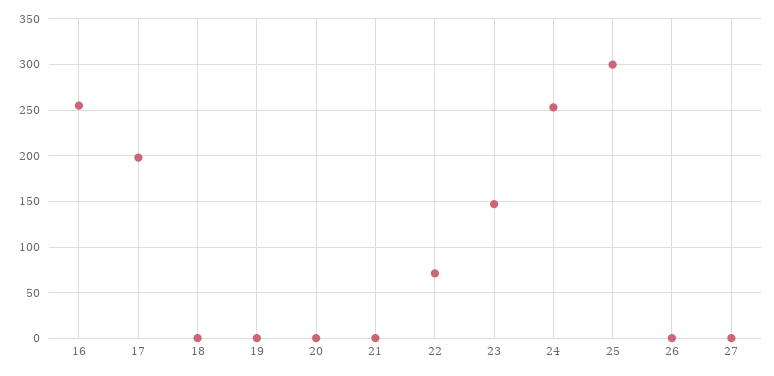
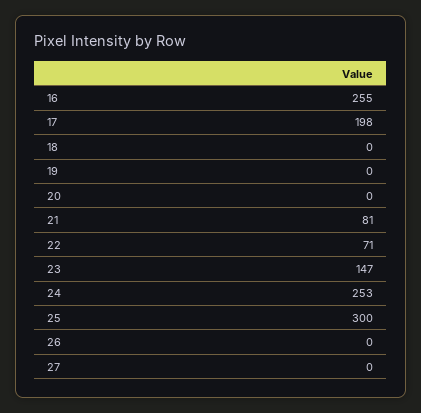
  {
    "16": 255,
    "17": 198,
    "18": 0,
    "19": 0,
    "20": 0,
-   "21": 0,
+   "21": 81,
    "22": 71,
    "23": 147,
    "24": 253,
    "25": 300,
    "26": 0,
    "27": 0
  }

